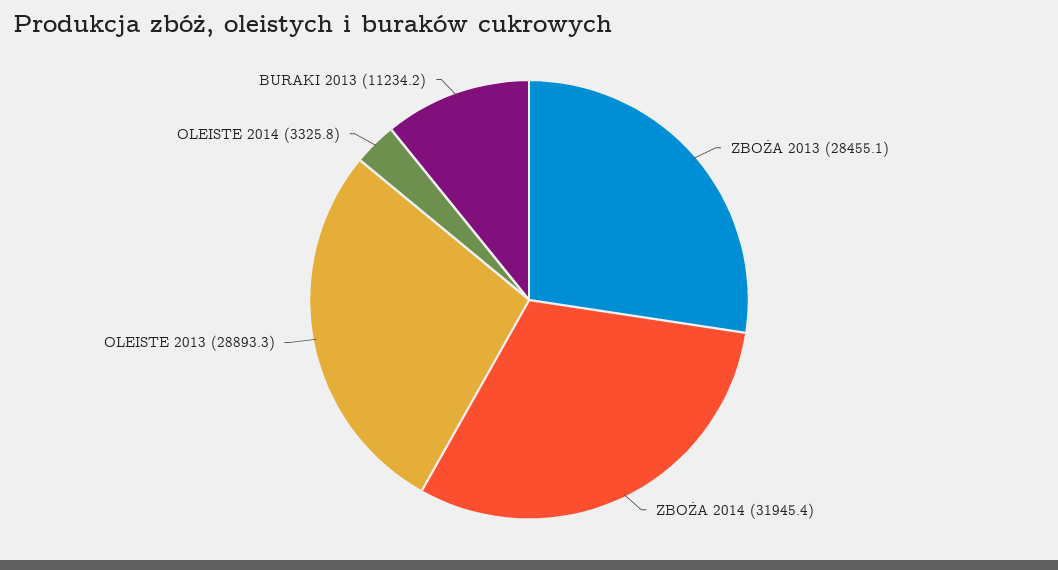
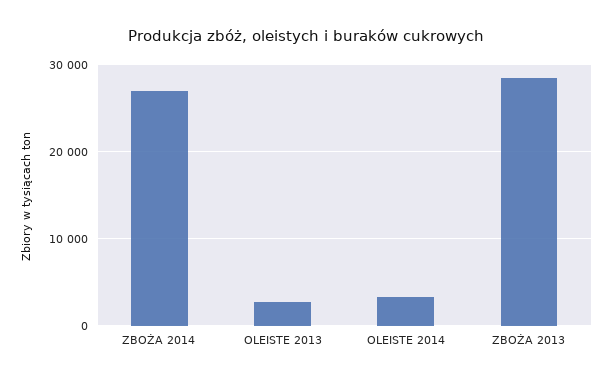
  {
    "ZBOŻA 2013": 28455.1,
-   "ZBOŻA 2014": 31945.4,
+   "ZBOŻA 2014": 27000,
-   "OLEISTE 2013": 28893.3,
+   "OLEISTE 2013": 3000,
-   "OLEISTE 2014": 3325.8,
+   "OLEISTE 2014": 3325.8
-   "BURAKI 2013": 11234.2
  }

